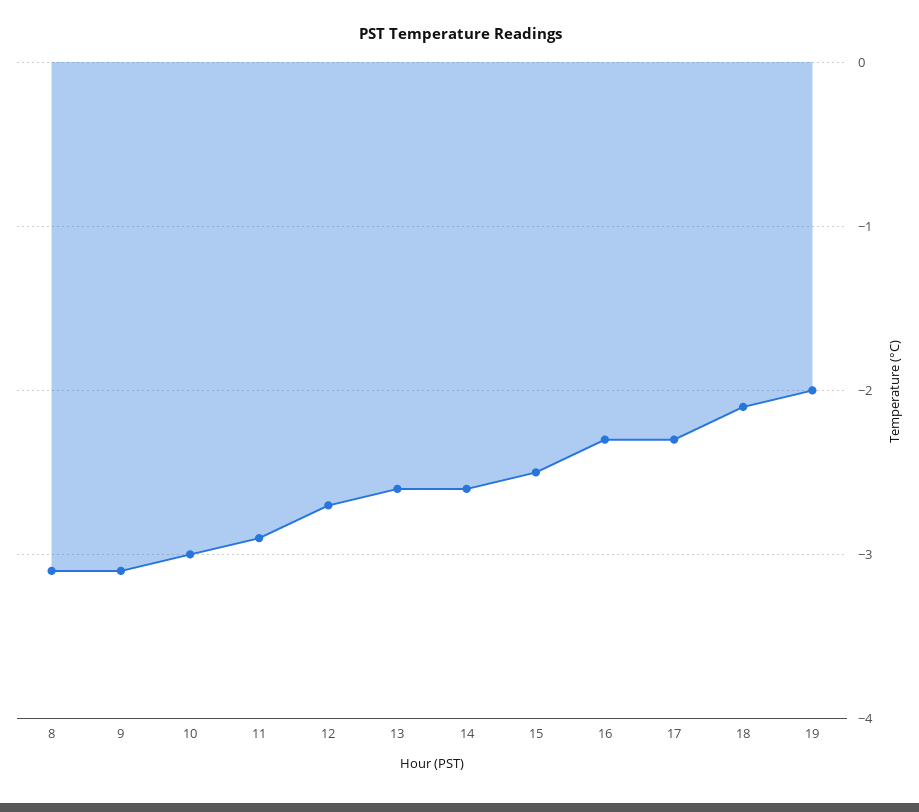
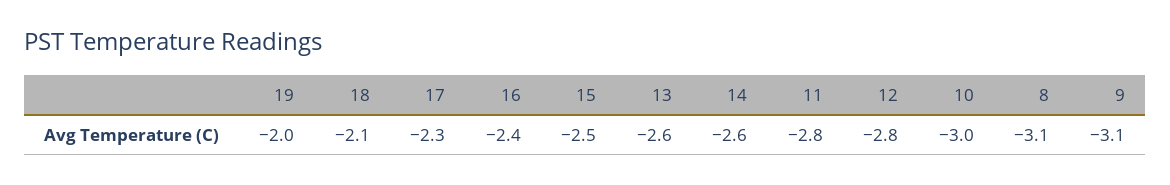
  {
    "8": -3.1,
    "9": -3.1,
    "10": -3,
-   "11": -2.9,
+   "11": -2.8,
-   "12": -2.7,
+   "12": -2.8,
    "13": -2.6,
    "14": -2.6,
    "15": -2.5,
-   "16": -2.3,
+   "16": -2.4,
    "17": -2.3,
    "18": -2.1,
    "19": -2
  }

